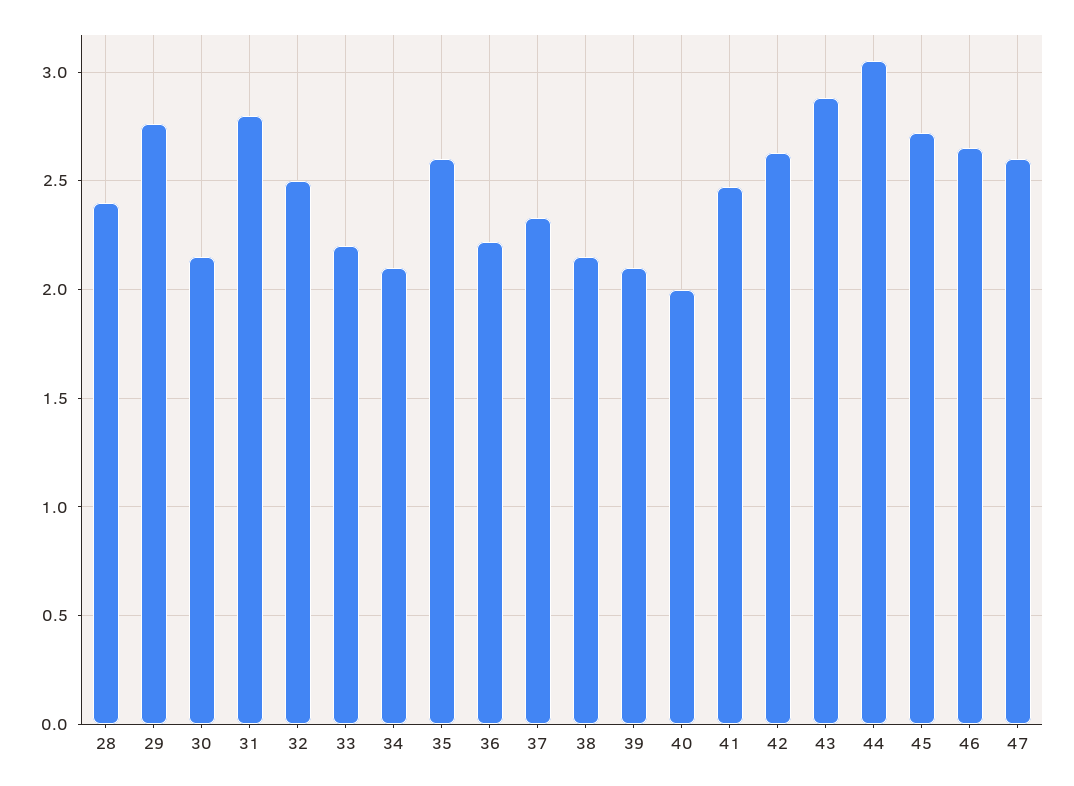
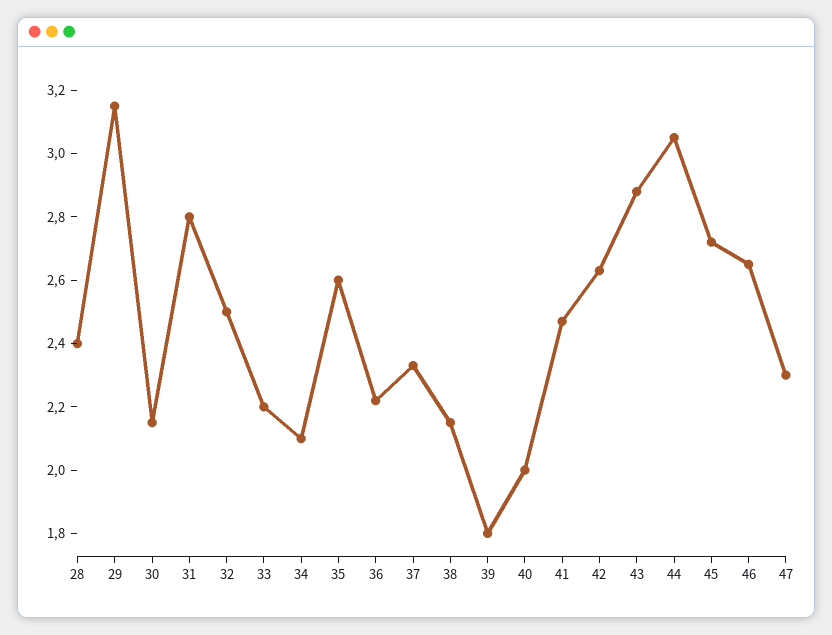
  {
    "28": 2.4,
-   "29": 2.75,
+   "29": 3.15,
    "30": 2.15,
    "31": 2.8,
    "32": 2.5,
    "33": 2.2,
    "34": 2.1,
    "35": 2.6,
    "36": 2.2,
    "37": 2.35,
    "38": 2.15,
-   "39": 2.1,
+   "39": 1.8,
    "40": 2,
    "41": 2.45,
    "42": 2.65,
    "43": 2.9,
    "44": 3.05,
    "45": 2.7,
    "46": 2.65,
-   "47": 2.6
+   "47": 2.3
  }

